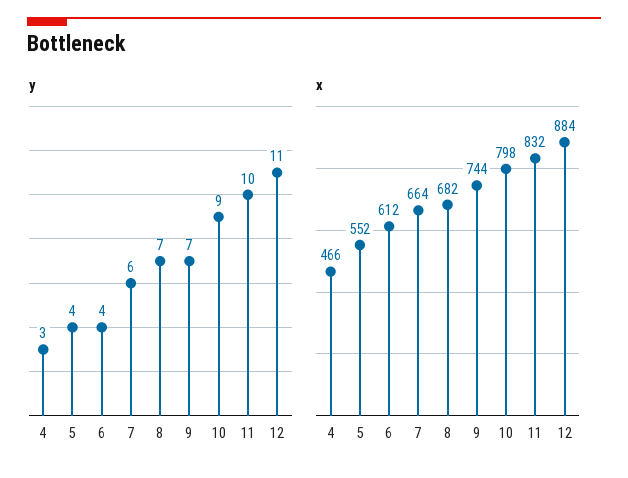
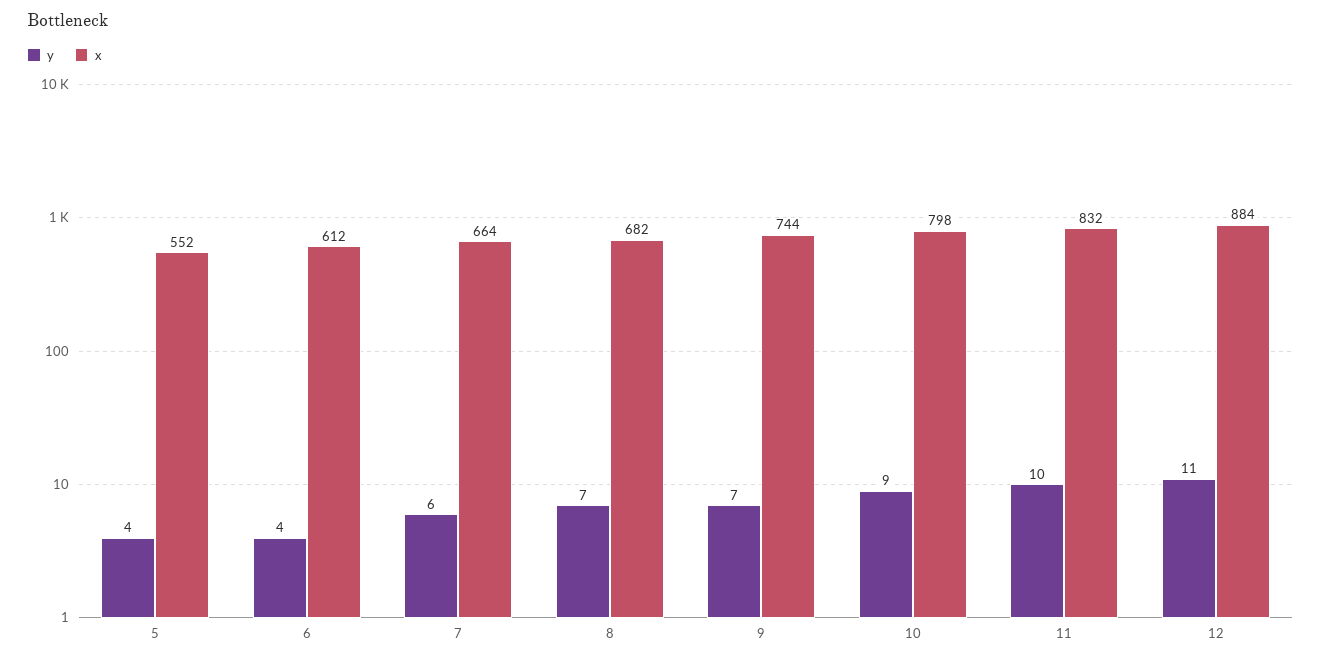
  {
    "y": {
-     "4": 3,
      "5": 4,
      "6": 4,
      "7": 6,
      "8": 7,
      "9": 7,
      "10": 9,
      "11": 10,
      "12": 11
    },
    "x": {
-     "4": 466,
      "5": 552,
      "6": 612,
      "7": 664,
      "8": 682,
      "9": 744,
      "10": 798,
      "11": 832,
      "12": 884
    }
  }

